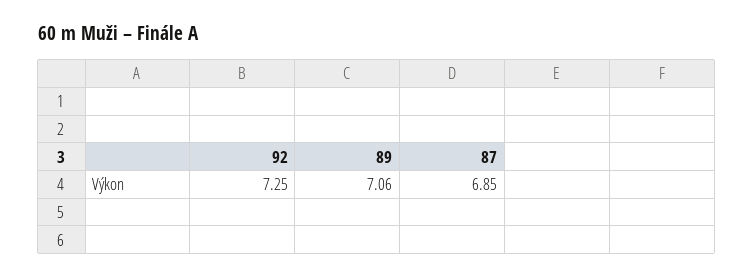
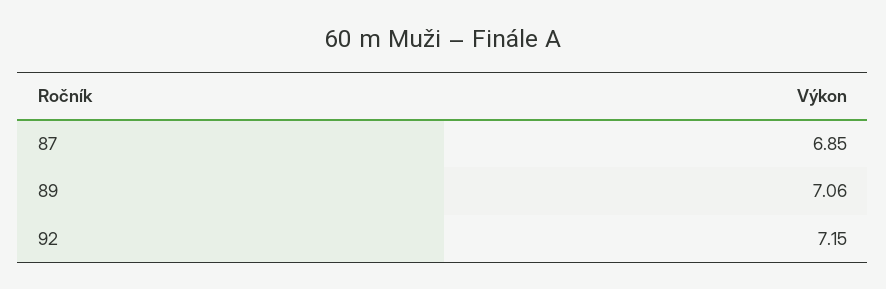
  {
-   "92": 7.25,
+   "92": 7.15,
    "89": 7.06,
    "87": 6.85
  }

